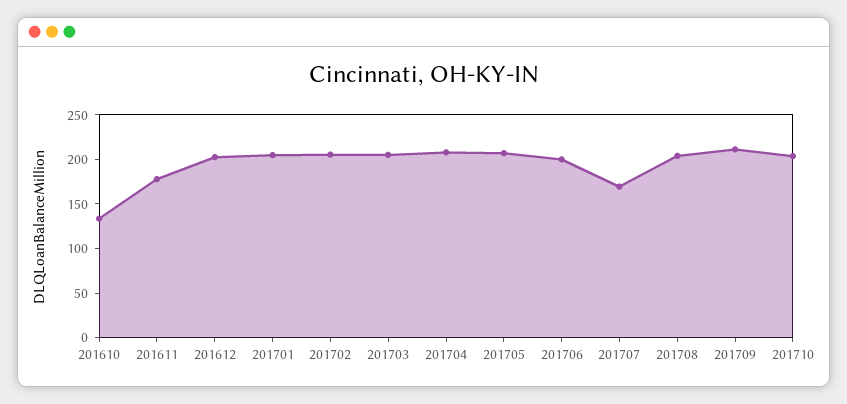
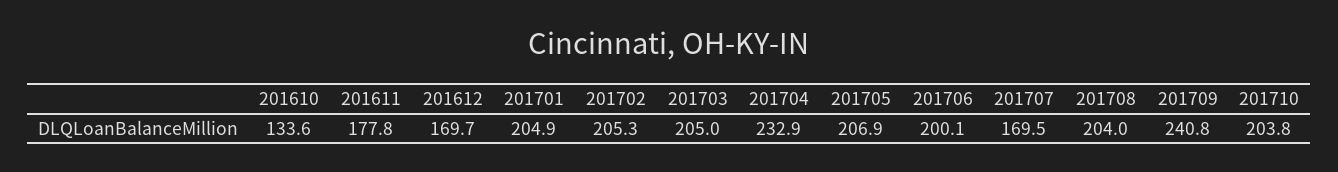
  {
    "201610": 133.6,
    "201611": 177.8,
-   "201612": 200,
+   "201612": 169.7,
    "201701": 204.9,
    "201702": 205.3,
    "201703": 205,
-   "201704": 210,
+   "201704": 232.9,
    "201705": 206.9,
    "201706": 200.1,
    "201707": 169.5,
    "201708": 204,
-   "201709": 210,
+   "201709": 240.8,
    "201710": 203.8
  }

